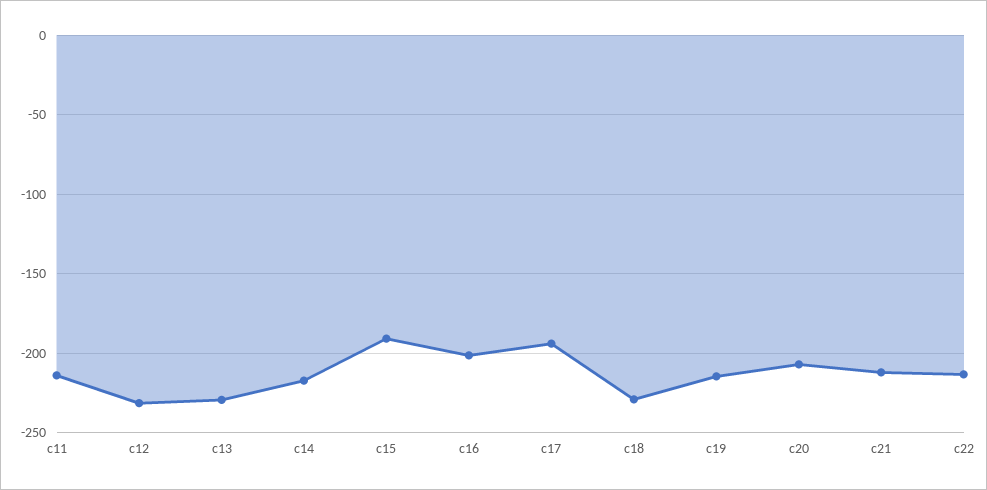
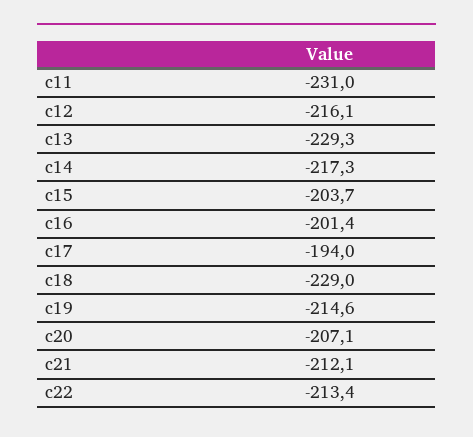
  {
-   "c11": -215,
+   "c11": -231,
-   "c12": -230,
+   "c12": -216.1,
    "c13": -229.3,
    "c14": -217.3,
-   "c15": -190,
+   "c15": -203.7,
    "c16": -201.4,
    "c17": -194,
    "c18": -229,
    "c19": -214.6,
    "c20": -207.1,
    "c21": -212.1,
    "c22": -213.4
  }

